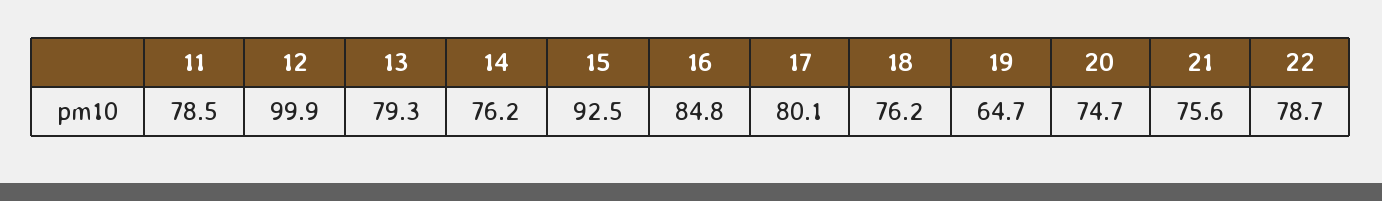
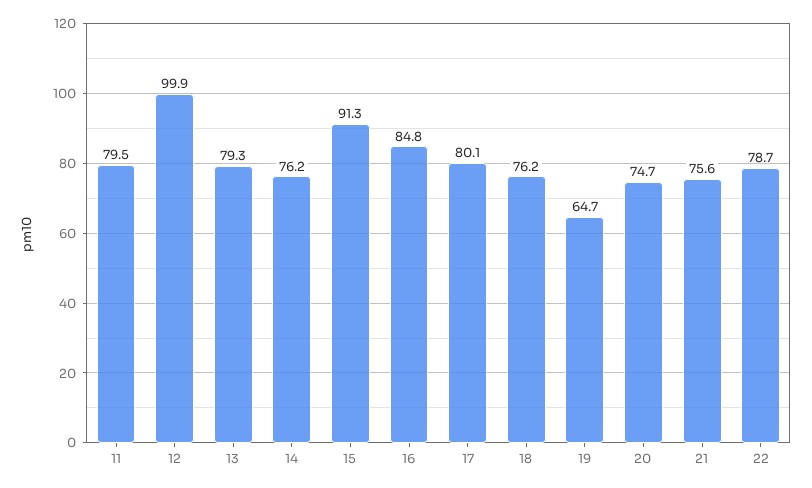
  {
-   "11": 78.5,
+   "11": 79.5,
    "12": 99.9,
    "13": 79.3,
    "14": 76.2,
-   "15": 92.5,
+   "15": 91.3,
    "16": 84.8,
    "17": 80.1,
    "18": 76.2,
    "19": 64.7,
    "20": 74.7,
    "21": 75.6,
    "22": 78.7
  }

